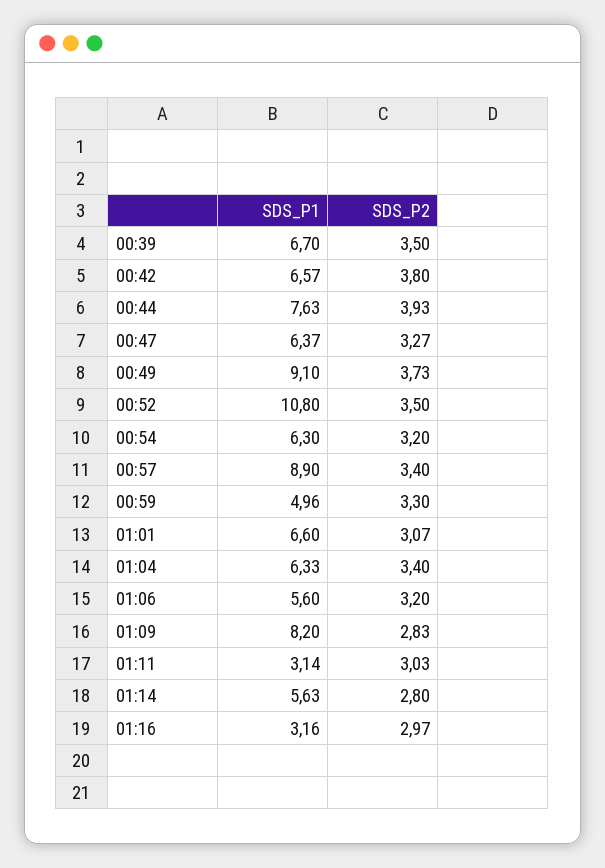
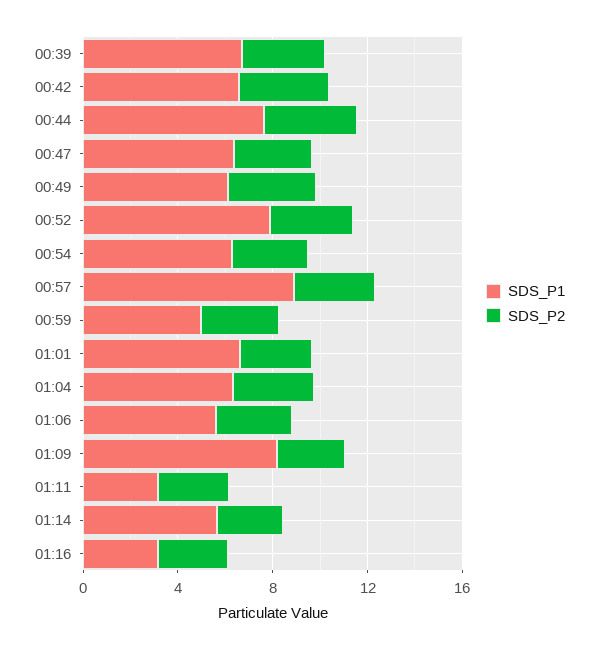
  {
    "SDS_P1": {
      "00:39": 6.7,
      "00:42": 6.57,
      "00:44": 7.63,
      "00:47": 6.37,
-     "00:49": 9.1,
+     "00:49": 6,
-     "00:52": 10.8,
+     "00:52": 8,
      "00:54": 6.3,
      "00:57": 8.9,
      "00:59": 4.96,
      "01:01": 6.6,
      "01:04": 6.33,
      "01:06": 5.6,
      "01:09": 8.2,
      "01:11": 3.14,
      "01:14": 5.63,
      "01:16": 3.16
    },
    "SDS_P2": {
      "00:39": 3.5,
      "00:42": 3.8,
      "00:44": 3.93,
      "00:47": 3.27,
      "00:49": 3.73,
      "00:52": 3.5,
      "00:54": 3.2,
      "00:57": 3.4,
      "00:59": 3.3,
      "01:01": 3.07,
      "01:04": 3.4,
      "01:06": 3.2,
      "01:09": 2.83,
      "01:11": 3.03,
      "01:14": 2.8,
      "01:16": 2.97
    }
  }

